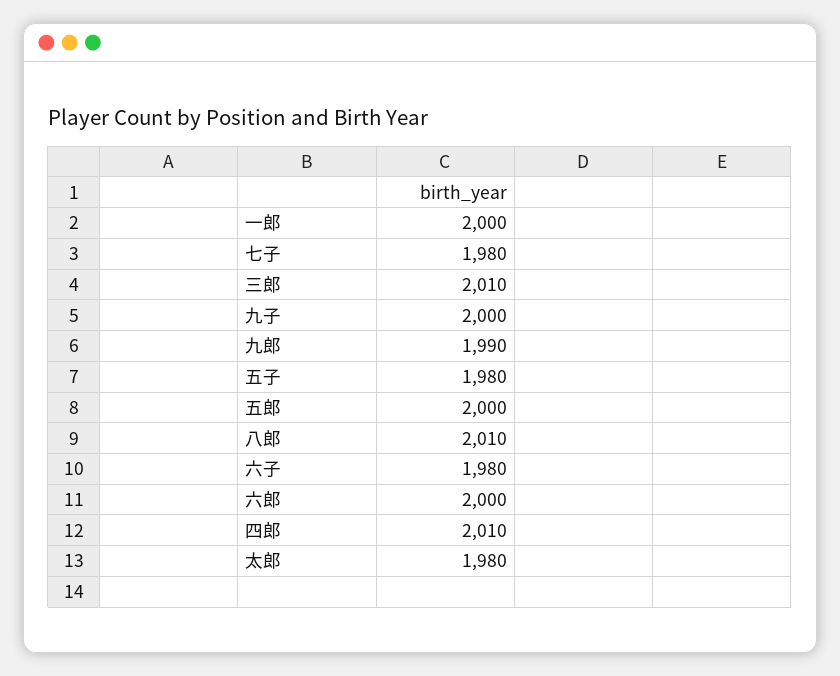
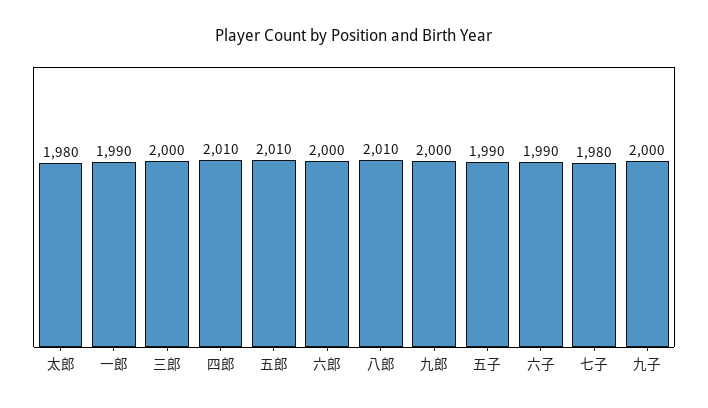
  {
-   "一郎": 2000,
+   "一郎": 1990,
    "七子": 1980,
-   "三郎": 2010,
+   "三郎": 2000,
    "九子": 2000,
-   "九郎": 1990,
+   "九郎": 2000,
-   "五子": 1980,
+   "五子": 1990,
-   "五郎": 2000,
+   "五郎": 2010,
    "八郎": 2010,
-   "六子": 1980,
+   "六子": 1990,
    "六郎": 2000,
    "四郎": 2010,
    "太郎": 1980
  }

